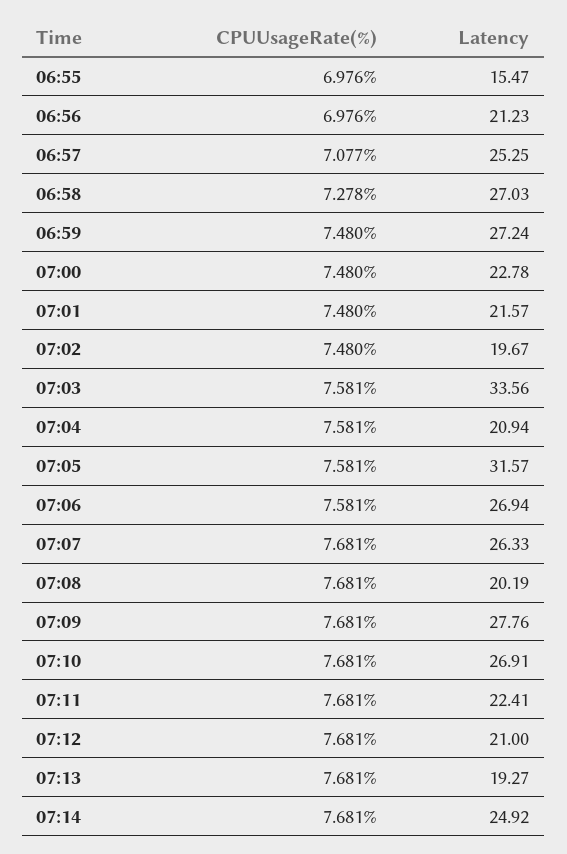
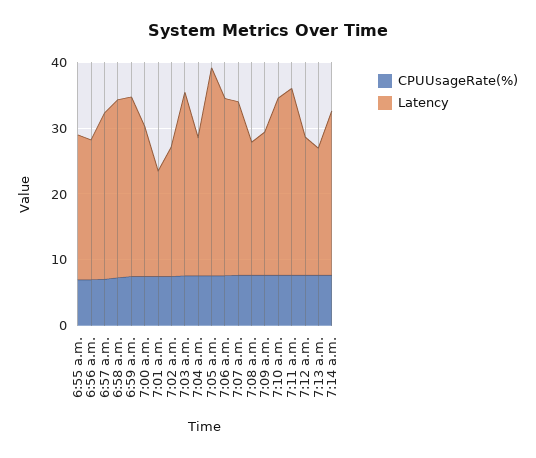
  {
    "CPUUsageRate(%)": {
      "06:55": 6.976,
      "06:56": 6.976,
      "06:57": 7.077,
      "06:58": 7.278,
      "06:59": 7.48,
      "07:00": 7.48,
      "07:01": 7.48,
      "07:02": 7.48,
      "07:03": 7.581,
      "07:04": 7.581,
      "07:05": 7.581,
      "07:06": 7.581,
      "07:07": 7.681,
      "07:08": 7.681,
      "07:09": 7.681,
      "07:10": 7.681,
      "07:11": 7.681,
      "07:12": 7.681,
      "07:13": 7.681,
      "07:14": 7.681
    },
    "Latency": {
-     "06:55": 15.47,
+     "06:55": 22,
      "06:56": 21.23,
      "06:57": 25.25,
      "06:58": 27.03,
      "06:59": 27.24,
      "07:00": 22.78,
-     "07:01": 21.57,
+     "07:01": 16,
      "07:02": 19.67,
-     "07:03": 33.56,
+     "07:03": 28,
      "07:04": 20.94,
      "07:05": 31.57,
      "07:06": 26.94,
      "07:07": 26.33,
      "07:08": 20.19,
-     "07:09": 27.76,
+     "07:09": 22,
      "07:10": 26.91,
-     "07:11": 22.41,
+     "07:11": 28,
      "07:12": 21,
      "07:13": 19.27,
      "07:14": 24.92
    }
  }

